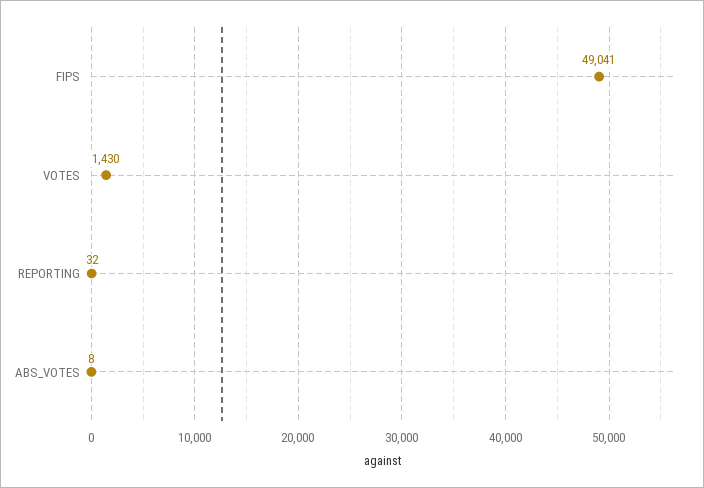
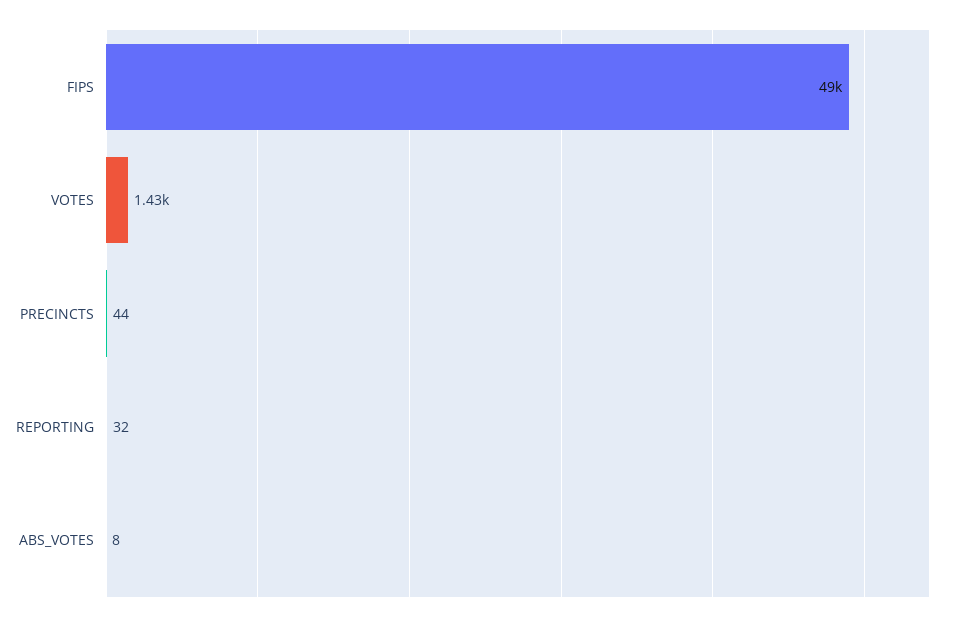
  {
    "FIPS": 49041,
    "VOTES": 1430,
    "REPORTING": 32,
-   "ABS_VOTES": 8
+   "ABS_VOTES": 8,
+   "PRECINCTS": 44
  }

